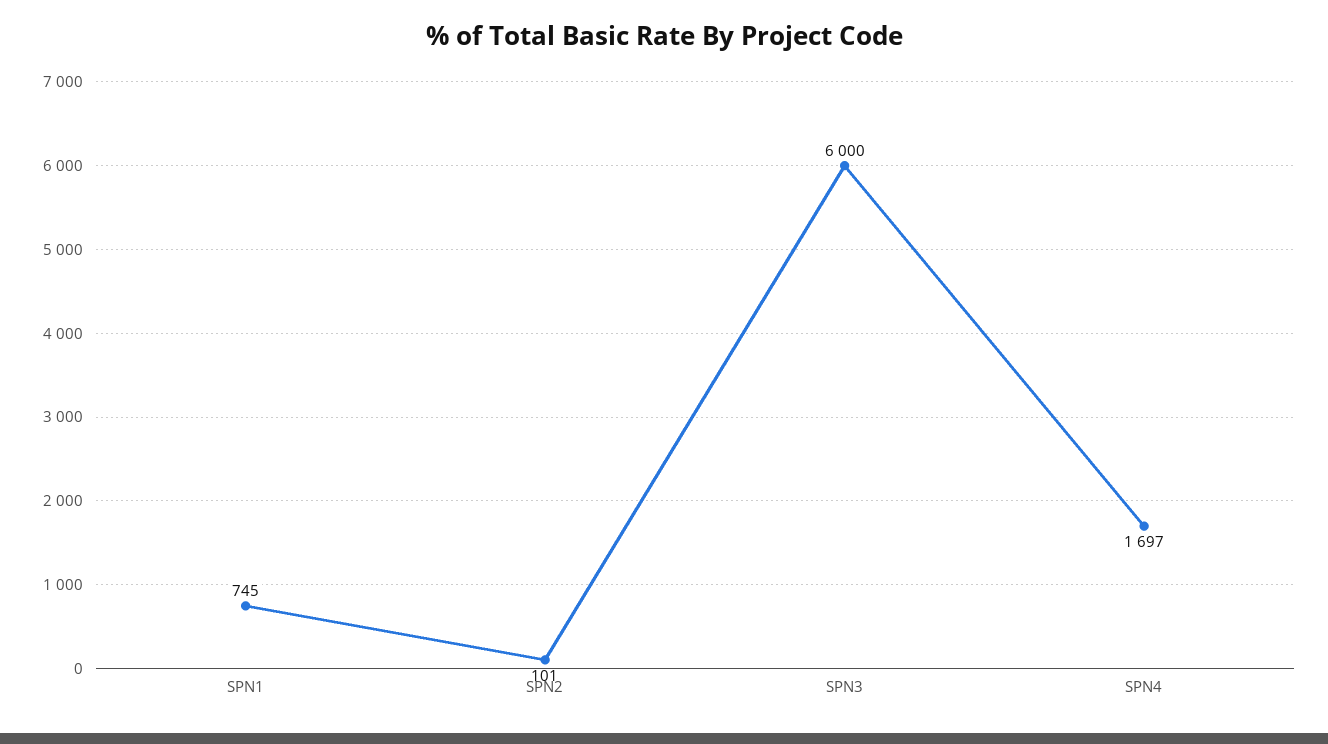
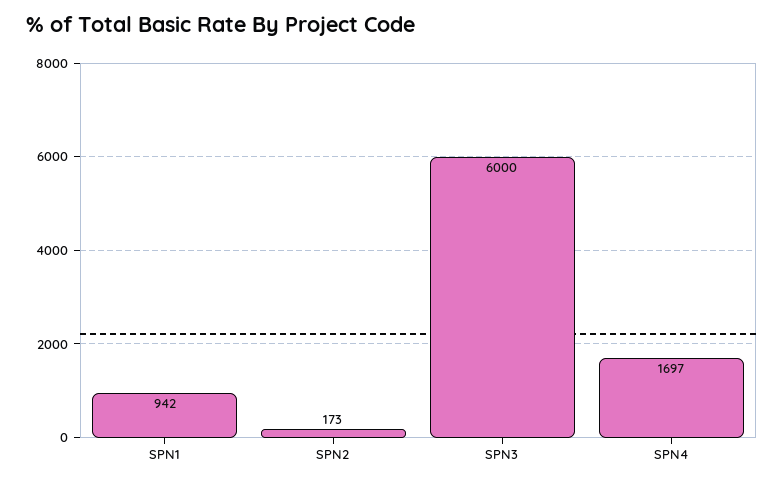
  {
-   "SPN1": 745,
+   "SPN1": 942,
-   "SPN2": 101,
+   "SPN2": 173,
    "SPN3": 6000,
    "SPN4": 1697
  }

